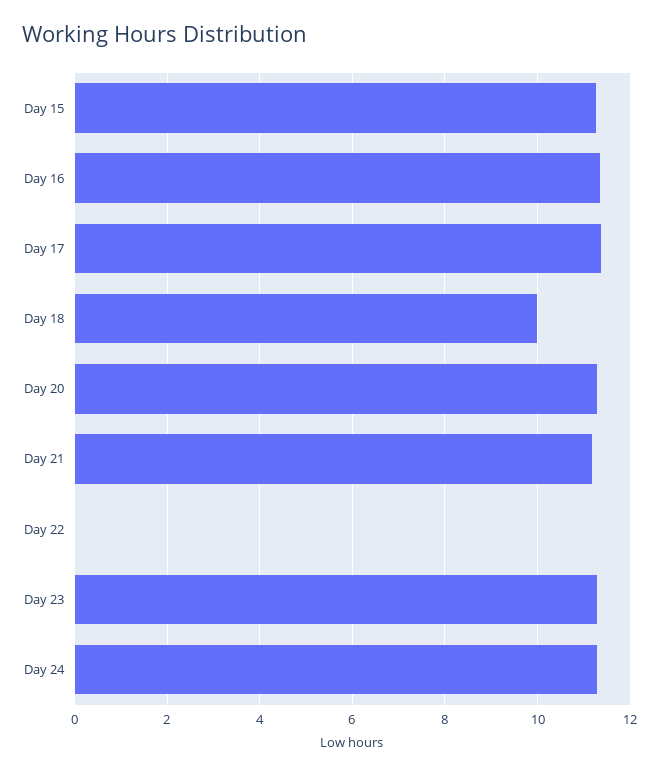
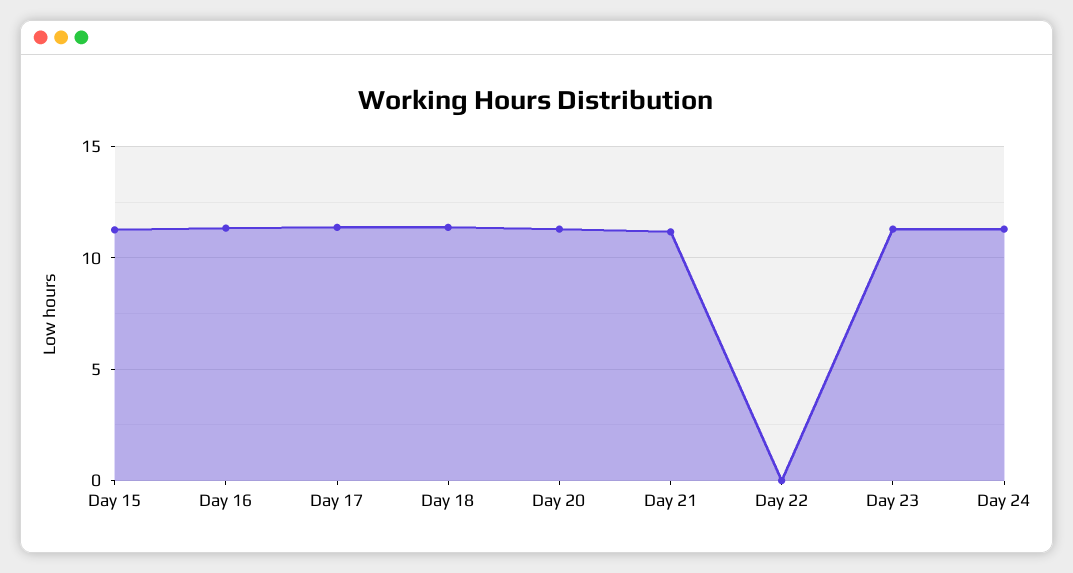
  {
    "Day 15": 11.2,
    "Day 16": 11.4,
    "Day 17": 11.4,
-   "Day 18": 10,
+   "Day 18": 11.5,
    "Day 20": 11.2,
    "Day 21": 11.2,
    "Day 22": 0,
    "Day 23": 11.2,
    "Day 24": 11.2
  }

